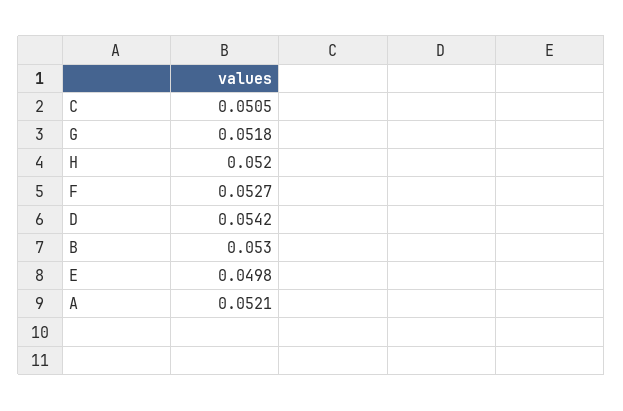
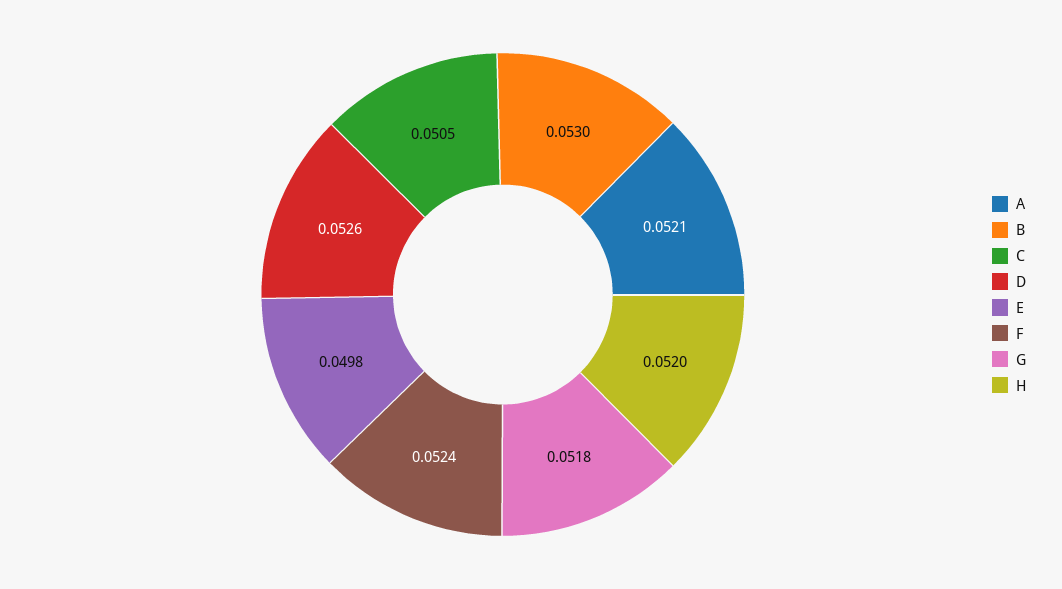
  {
    "C": 0.0505,
    "G": 0.0518,
    "H": 0.052,
-   "F": 0.0527,
+   "F": 0.0524,
-   "D": 0.0542,
+   "D": 0.0526,
    "B": 0.053,
    "E": 0.0498,
    "A": 0.0521
  }

